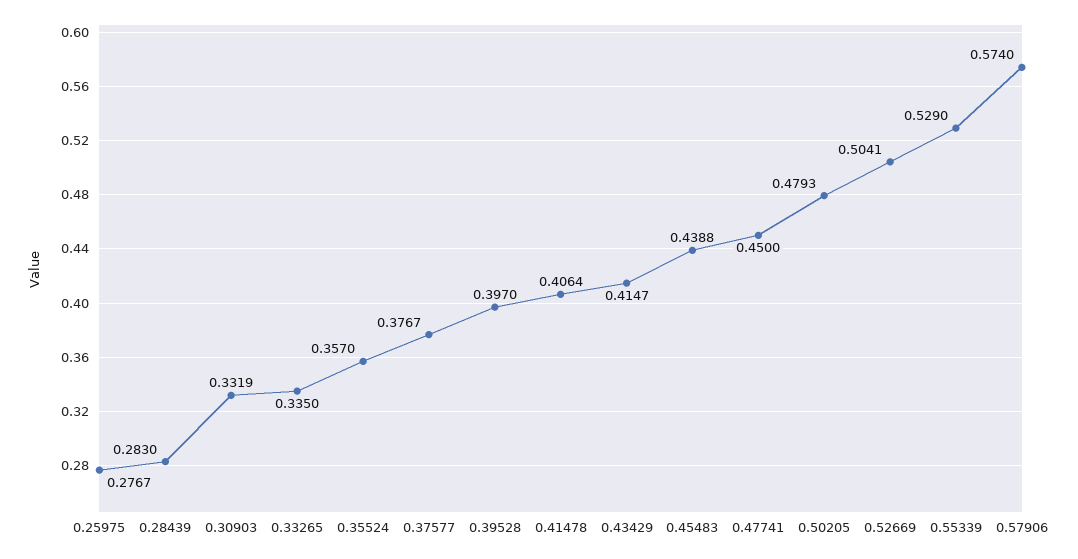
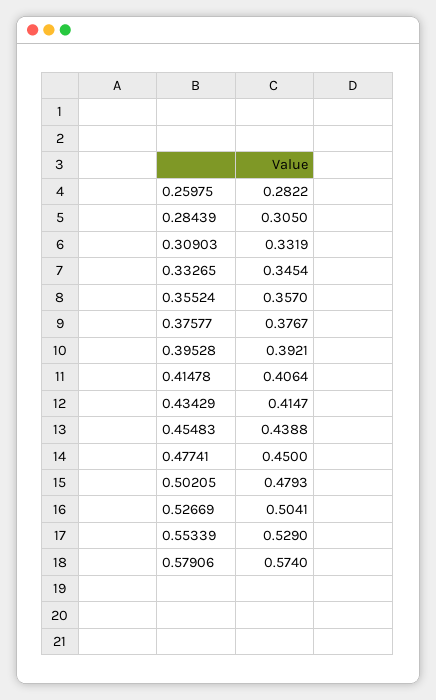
  {
-   "0.25975": 0.2767,
+   "0.25975": 0.2822,
-   "0.28439": 0.283,
+   "0.28439": 0.305,
    "0.30903": 0.3319,
-   "0.33265": 0.335,
+   "0.33265": 0.3454,
    "0.35524": 0.357,
    "0.37577": 0.3767,
-   "0.39528": 0.397,
+   "0.39528": 0.3921,
    "0.41478": 0.4064,
    "0.43429": 0.4147,
    "0.45483": 0.4388,
    "0.47741": 0.45,
    "0.50205": 0.4793,
    "0.52669": 0.5041,
    "0.55339": 0.529,
    "0.57906": 0.574
  }

